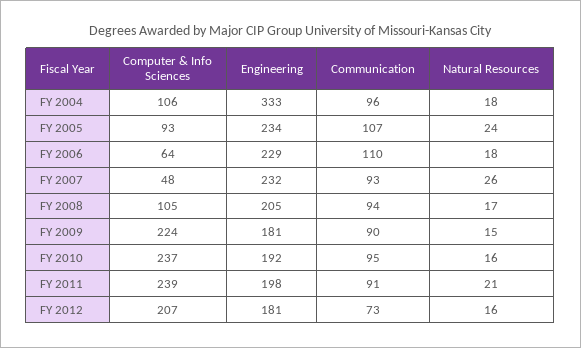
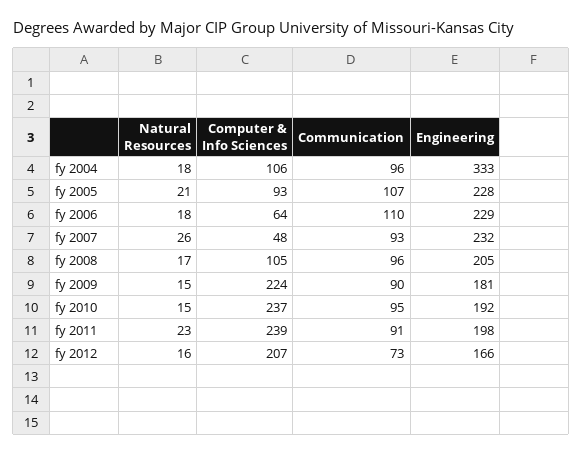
  {
    "Computer & Info Sciences": {
      "FY 2004": 106,
      "FY 2005": 93,
      "FY 2006": 64,
      "FY 2007": 48,
      "FY 2008": 105,
      "FY 2009": 224,
      "FY 2010": 237,
      "FY 2011": 239,
      "FY 2012": 207
    },
    "Engineering": {
      "FY 2004": 333,
-     "FY 2005": 234,
+     "FY 2005": 228,
      "FY 2006": 229,
      "FY 2007": 232,
      "FY 2008": 205,
      "FY 2009": 181,
      "FY 2010": 192,
      "FY 2011": 198,
-     "FY 2012": 181
+     "FY 2012": 166
    },
    "Communication": {
      "FY 2004": 96,
      "FY 2005": 107,
      "FY 2006": 110,
      "FY 2007": 93,
-     "FY 2008": 94,
+     "FY 2008": 96,
      "FY 2009": 90,
      "FY 2010": 95,
      "FY 2011": 91,
      "FY 2012": 73
    },
    "Natural Resources": {
      "FY 2004": 18,
-     "FY 2005": 24,
+     "FY 2005": 21,
      "FY 2006": 18,
      "FY 2007": 26,
      "FY 2008": 17,
      "FY 2009": 15,
-     "FY 2010": 16,
+     "FY 2010": 15,
-     "FY 2011": 21,
+     "FY 2011": 23,
      "FY 2012": 16
    }
  }

